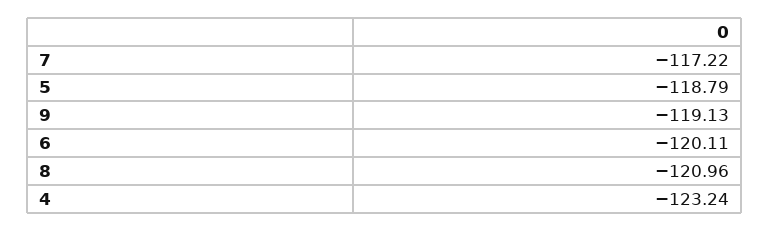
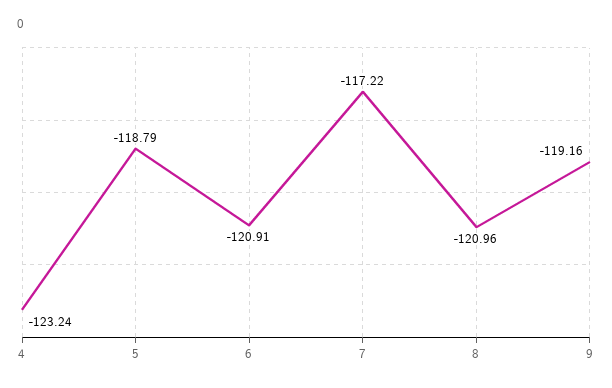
  {
    "7": -117.22,
    "5": -118.79,
-   "9": -119.13,
+   "9": -119.16,
-   "6": -120.11,
+   "6": -120.91,
    "8": -120.96,
    "4": -123.24
  }

